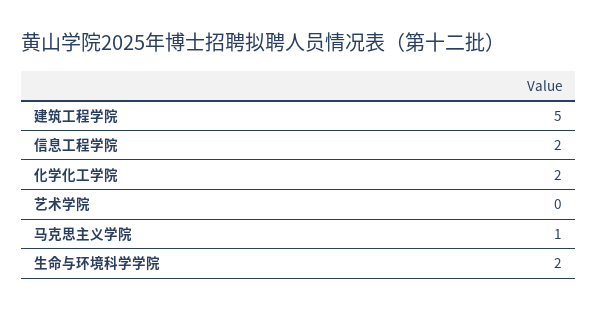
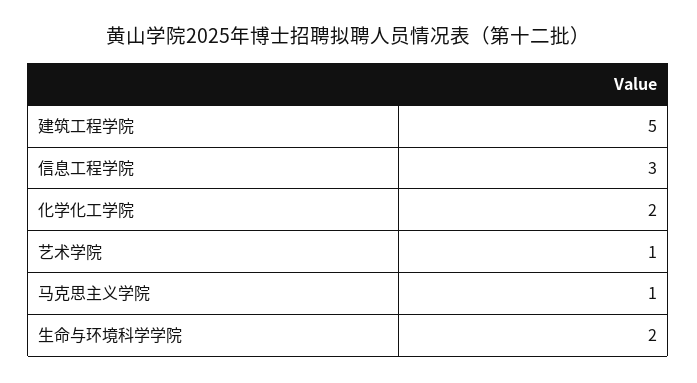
  {
    "建筑工程学院": 5,
-   "信息工程学院": 2,
+   "信息工程学院": 3,
    "化学化工学院": 2,
-   "艺术学院": 0,
+   "艺术学院": 1,
    "马克思主义学院": 1,
    "生命与环境科学学院": 2
  }

